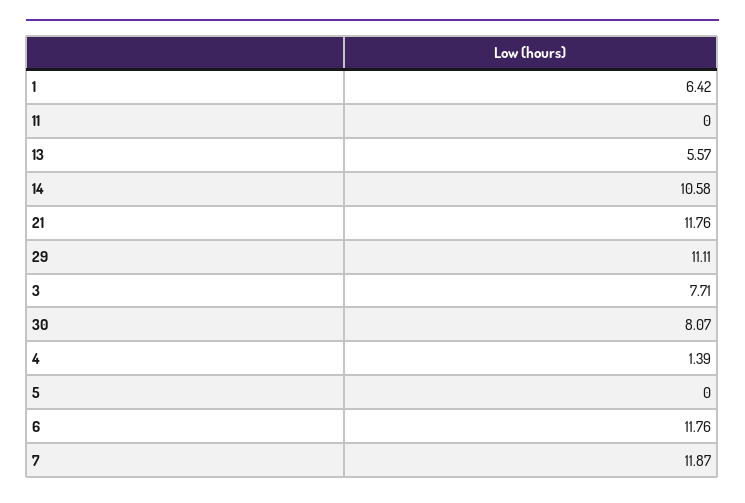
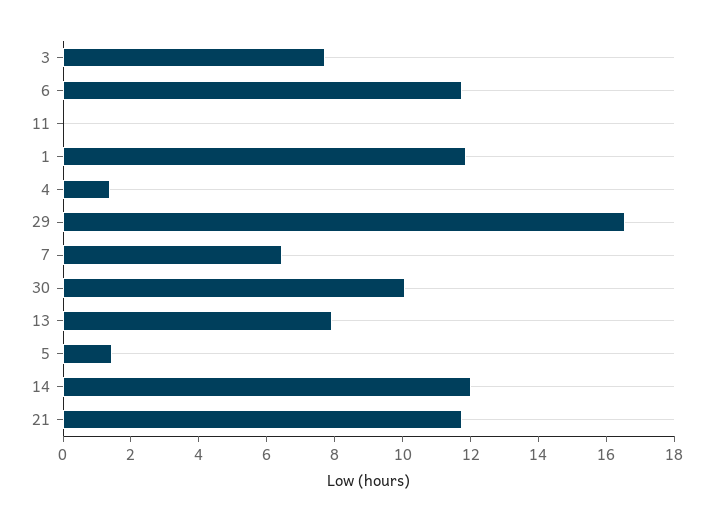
  {
-   "1": 6.42,
+   "1": 12,
    "11": 0,
-   "13": 5.57,
+   "13": 8,
-   "14": 10.58,
+   "14": 12,
    "21": 11.76,
-   "29": 11.11,
+   "29": 16.5,
    "3": 7.71,
-   "30": 8.07,
+   "30": 10,
    "4": 1.39,
-   "5": 0,
+   "5": 1.5,
    "6": 11.76,
-   "7": 11.87
+   "7": 6.5
  }

